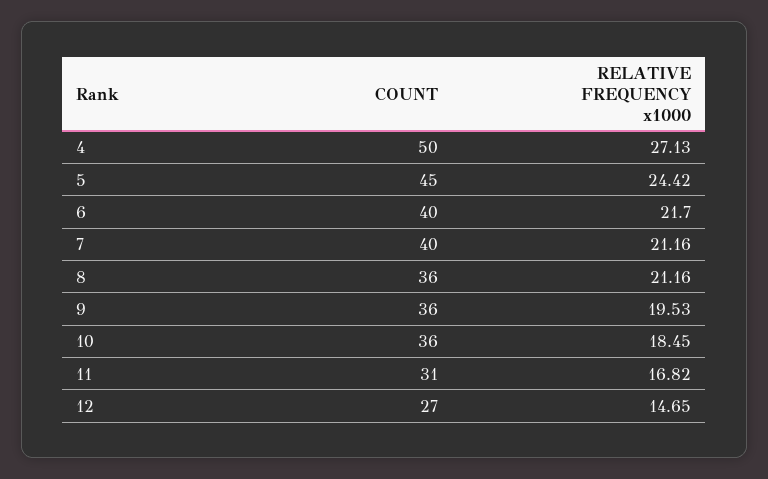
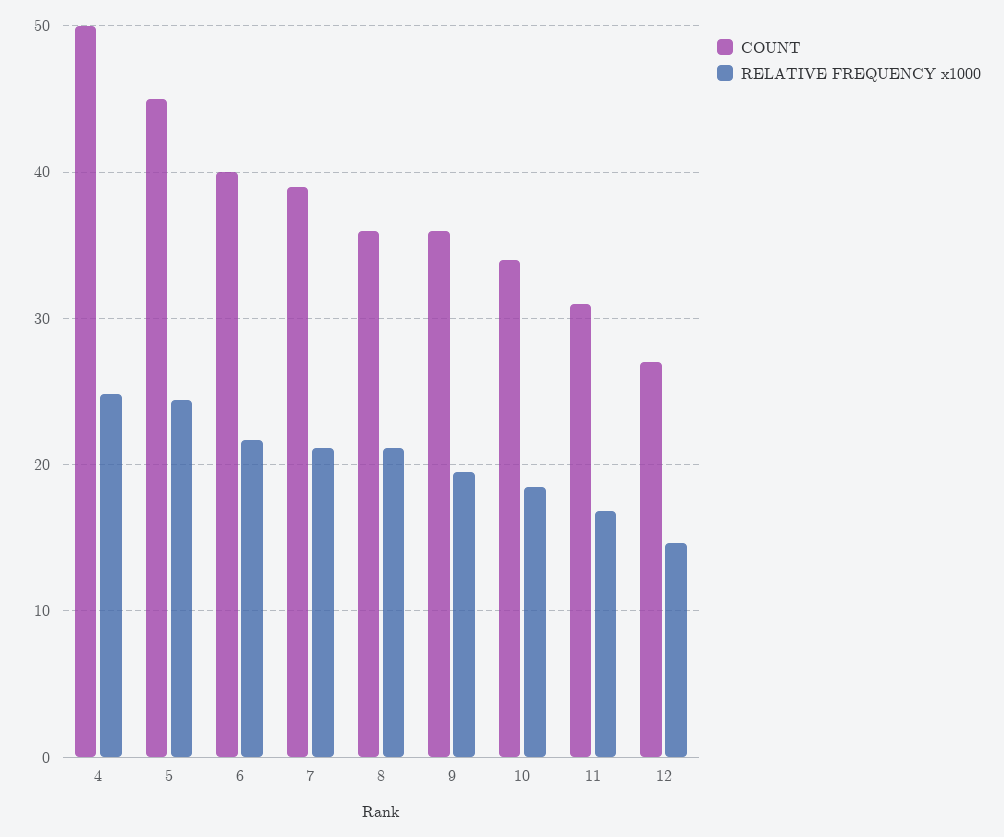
  {
    "COUNT": {
      "4": 50,
      "5": 45,
      "6": 40,
-     "7": 40,
+     "7": 39,
      "8": 36,
      "9": 36,
-     "10": 36,
+     "10": 34,
      "11": 31,
      "12": 27
    },
    "RELATIVE FREQUENCY x1000": {
-     "4": 27.13,
+     "4": 25,
      "5": 24.42,
      "6": 21.7,
      "7": 21.16,
      "8": 21.16,
      "9": 19.53,
      "10": 18.45,
      "11": 16.82,
      "12": 14.65
    }
  }

